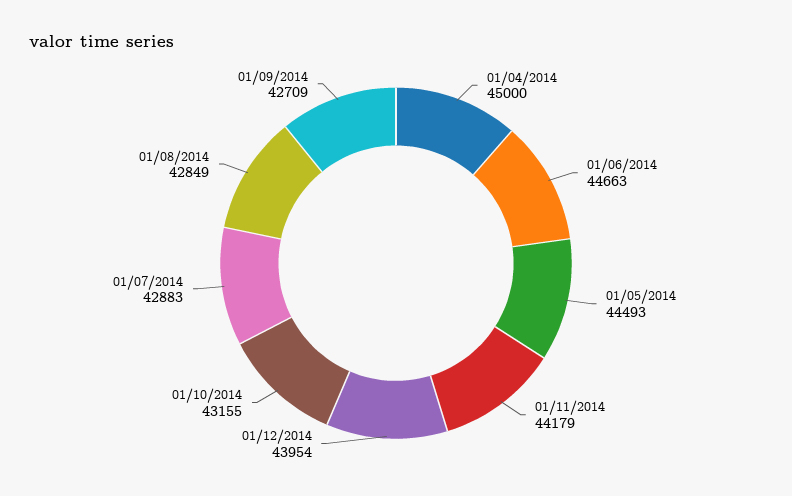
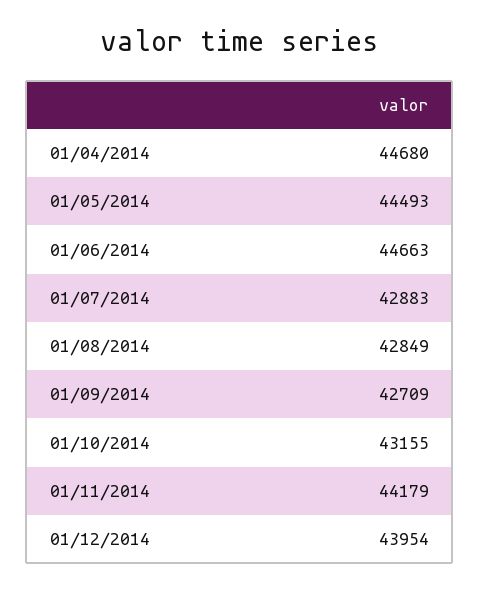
  {
-   "01/04/2014": 45000,
+   "01/04/2014": 44680,
    "01/06/2014": 44663,
    "01/05/2014": 44493,
    "01/11/2014": 44179,
    "01/12/2014": 43954,
    "01/10/2014": 43155,
    "01/07/2014": 42883,
    "01/08/2014": 42849,
    "01/09/2014": 42709
  }

